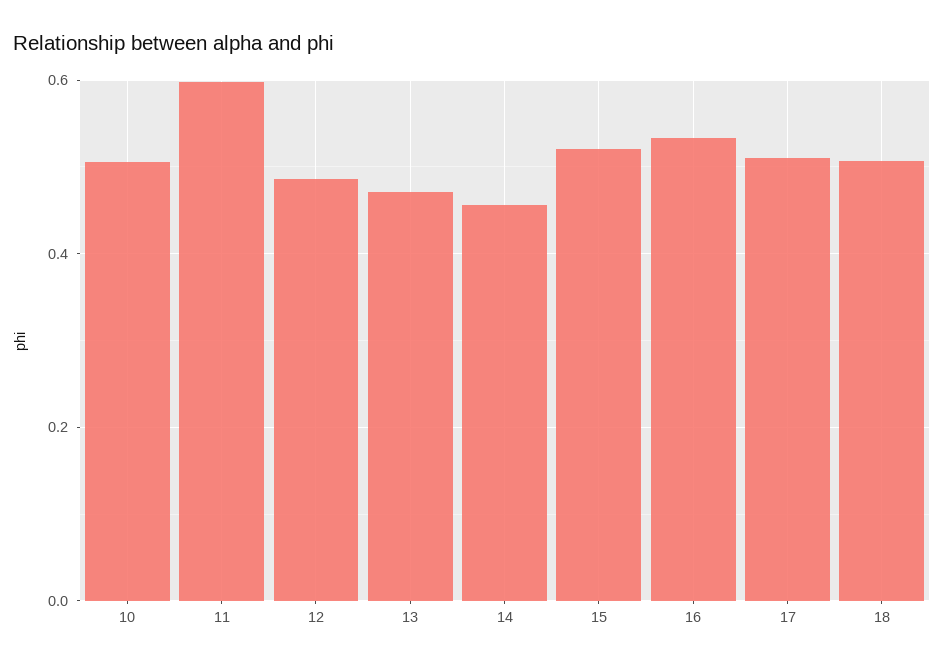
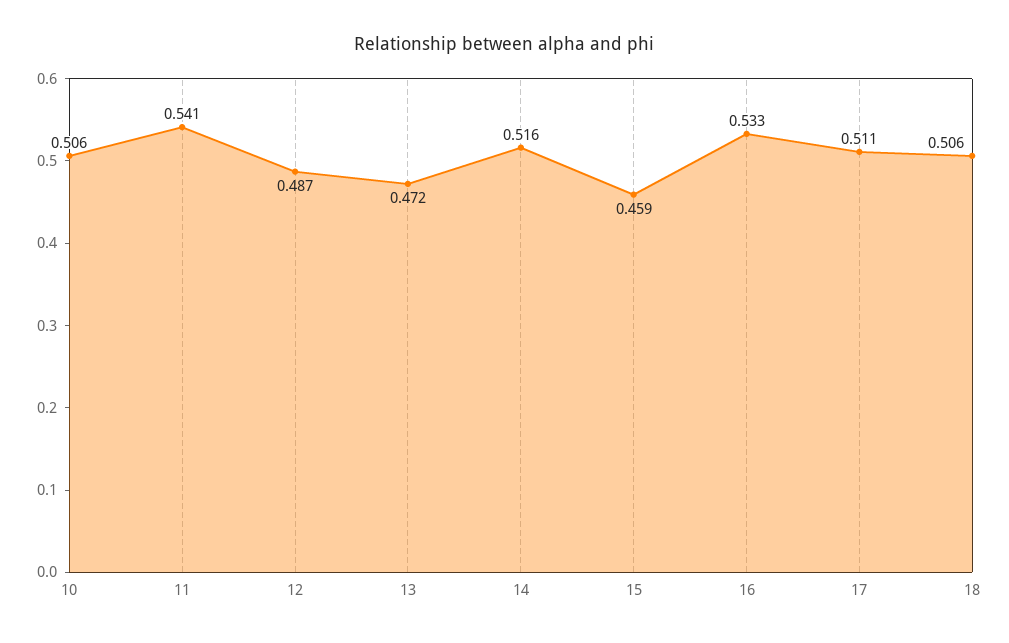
  {
    "10": 0.506,
-   "11": 0.6,
+   "11": 0.541,
    "12": 0.487,
    "13": 0.472,
-   "14": 0.46,
+   "14": 0.516,
-   "15": 0.52,
+   "15": 0.459,
    "16": 0.533,
    "17": 0.511,
    "18": 0.506
  }

